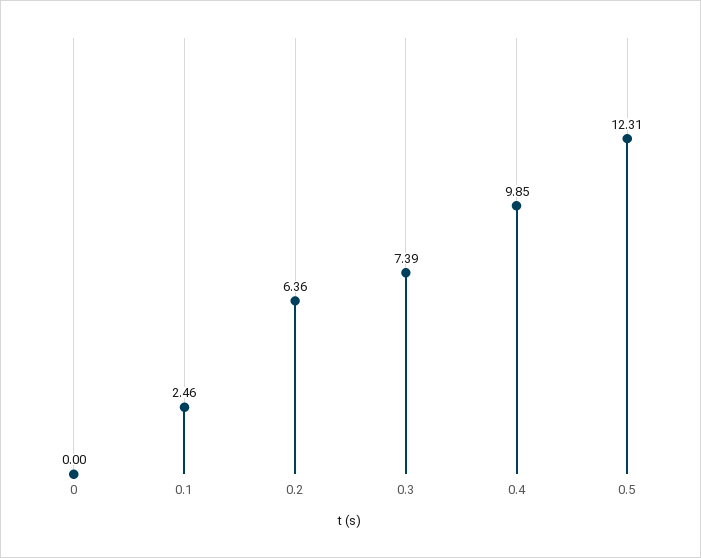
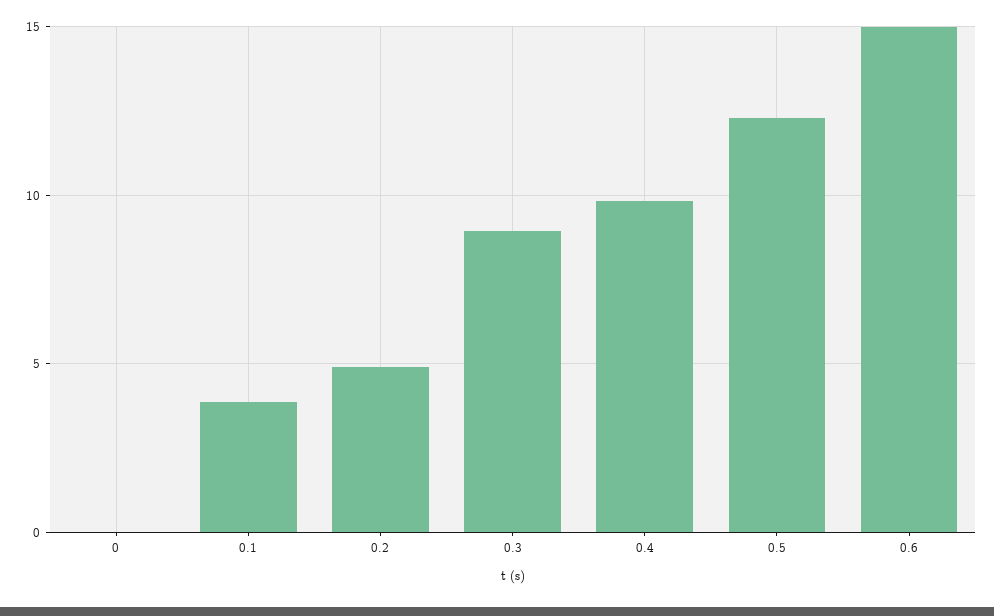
  {
    "0": 0,
-   "0.1": 2.46,
+   "0.1": 4,
-   "0.2": 6.36,
+   "0.2": 5,
-   "0.3": 7.39,
+   "0.3": 9,
    "0.4": 9.85,
-   "0.5": 12.31
+   "0.5": 12.31,
+   "0.6": 15
  }

